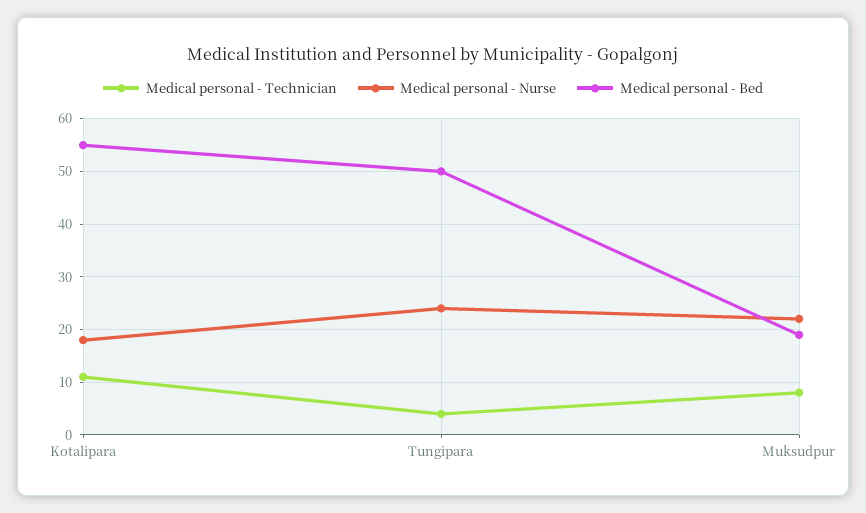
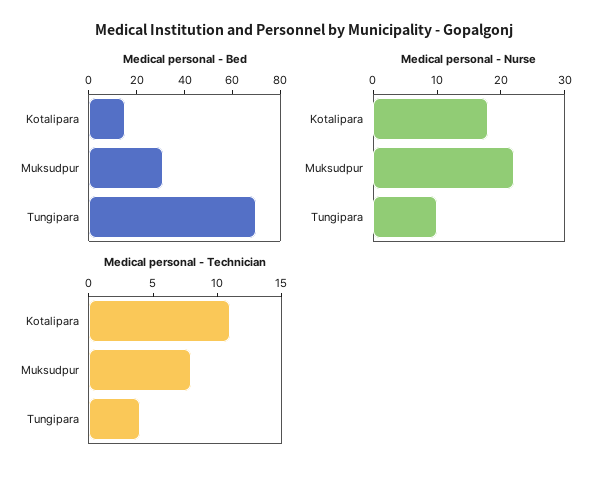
  {
    "Medical personal - Technician": {
      "Kotalipara": 11,
      "Tungipara": 4,
      "Muksudpur": 8
    },
    "Medical personal - Nurse": {
      "Kotalipara": 20,
-     "Tungipara": 25,
+     "Tungipara": 10,
      "Muksudpur": 20
    },
    "Medical personal - Bed": {
-     "Kotalipara": 55,
+     "Kotalipara": 15,
-     "Tungipara": 50,
+     "Tungipara": 70,
-     "Muksudpur": 20
+     "Muksudpur": 30
    }
  }

